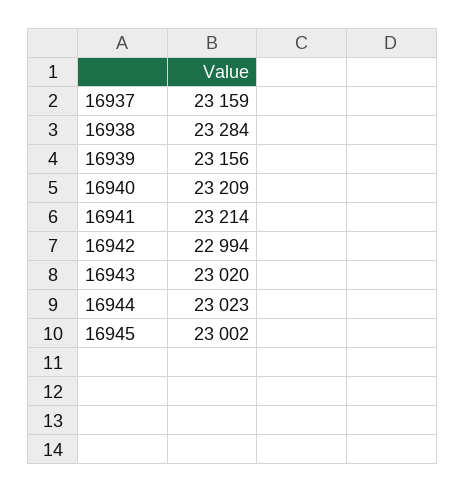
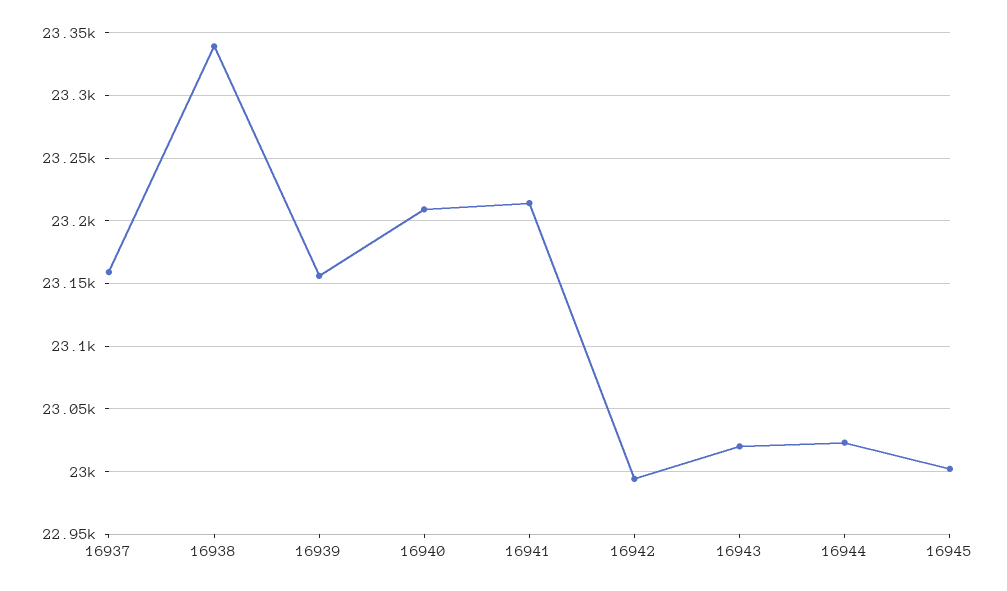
  {
    "16937": 23159,
-   "16938": 23284,
+   "16938": 23340,
    "16939": 23156,
    "16940": 23209,
    "16941": 23214,
    "16942": 22994,
    "16943": 23020,
    "16944": 23023,
    "16945": 23002
  }

